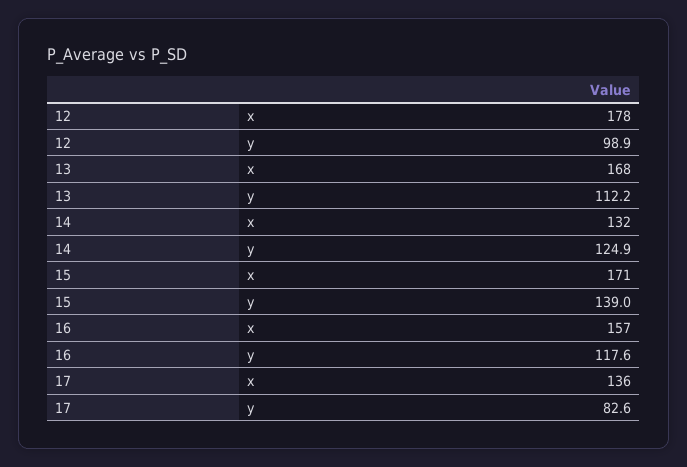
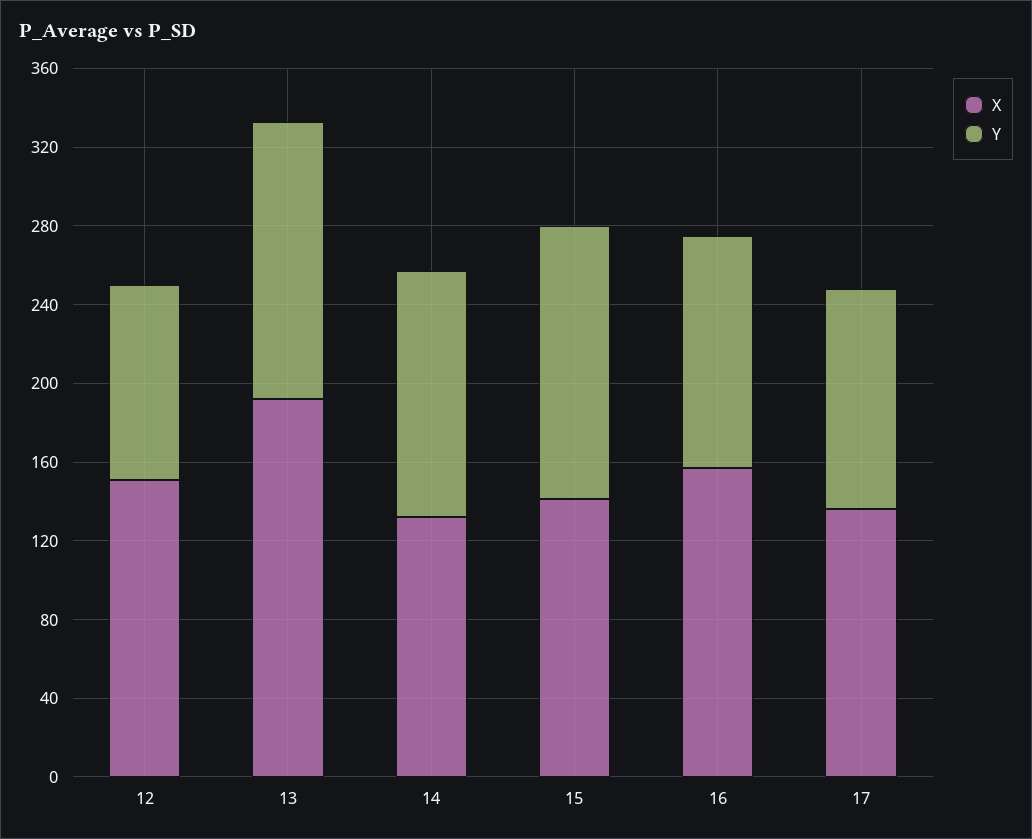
  {
    "x": {
-     "12": 178,
+     "12": 150,
-     "13": 168,
+     "13": 190,
      "14": 132,
-     "15": 171,
+     "15": 140,
      "16": 157,
      "17": 136
    },
    "y": {
      "12": 98.9,
-     "13": 112.2,
+     "13": 140,
      "14": 124.9,
      "15": 139,
      "16": 117.6,
-     "17": 82.6
+     "17": 110
    }
  }

